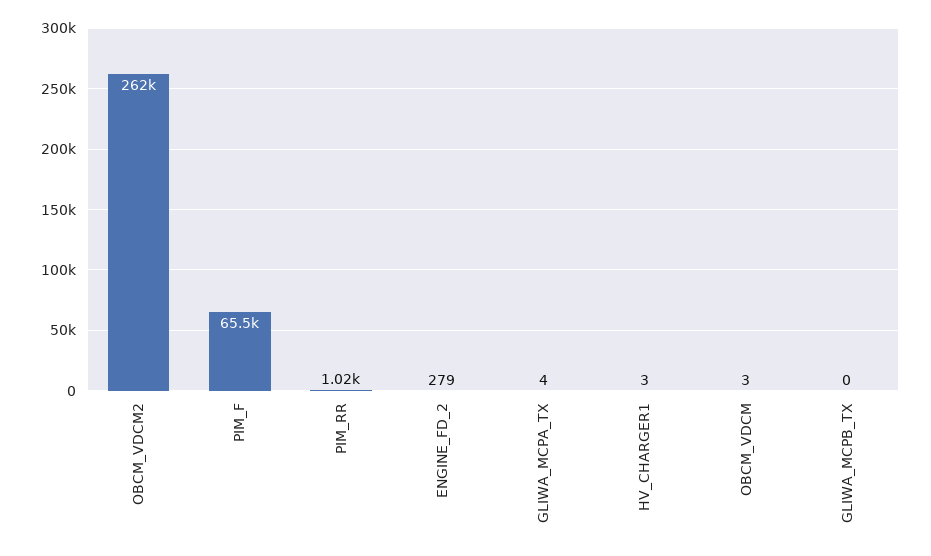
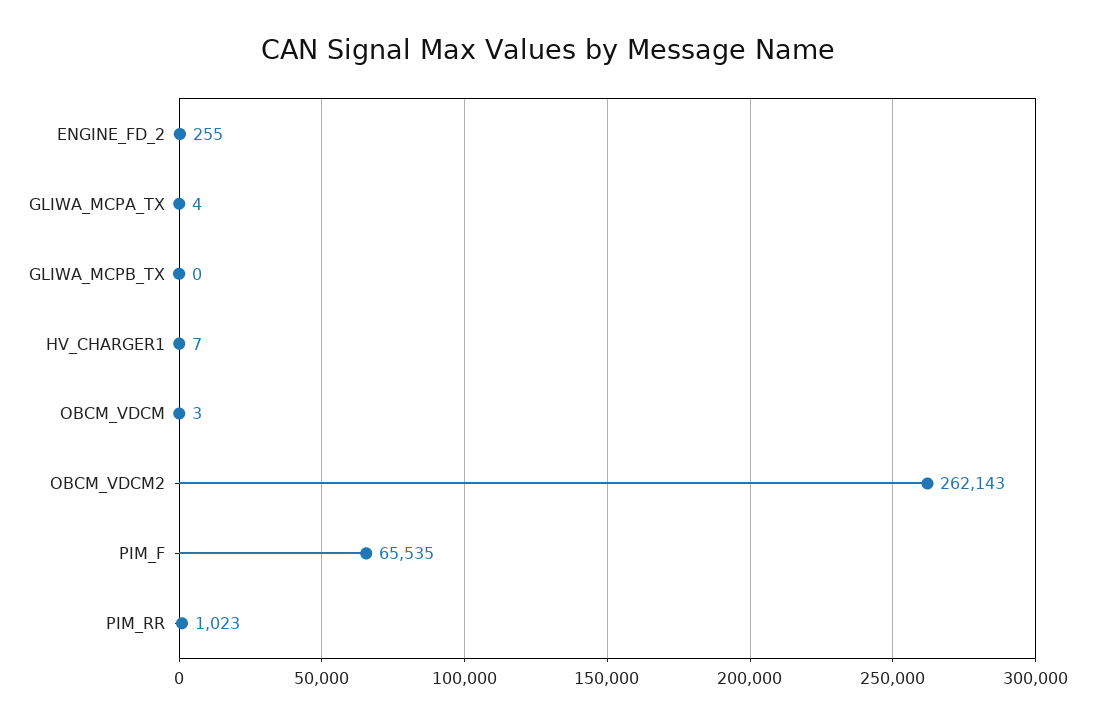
  {
    "OBCM_VDCM2": 262143,
    "PIM_F": 65535,
    "PIM_RR": 1023,
-   "ENGINE_FD_2": 279,
+   "ENGINE_FD_2": 255,
    "GLIWA_MCPA_TX": 4,
-   "HV_CHARGER1": 3,
+   "HV_CHARGER1": 7,
    "OBCM_VDCM": 3,
    "GLIWA_MCPB_TX": 0
  }

